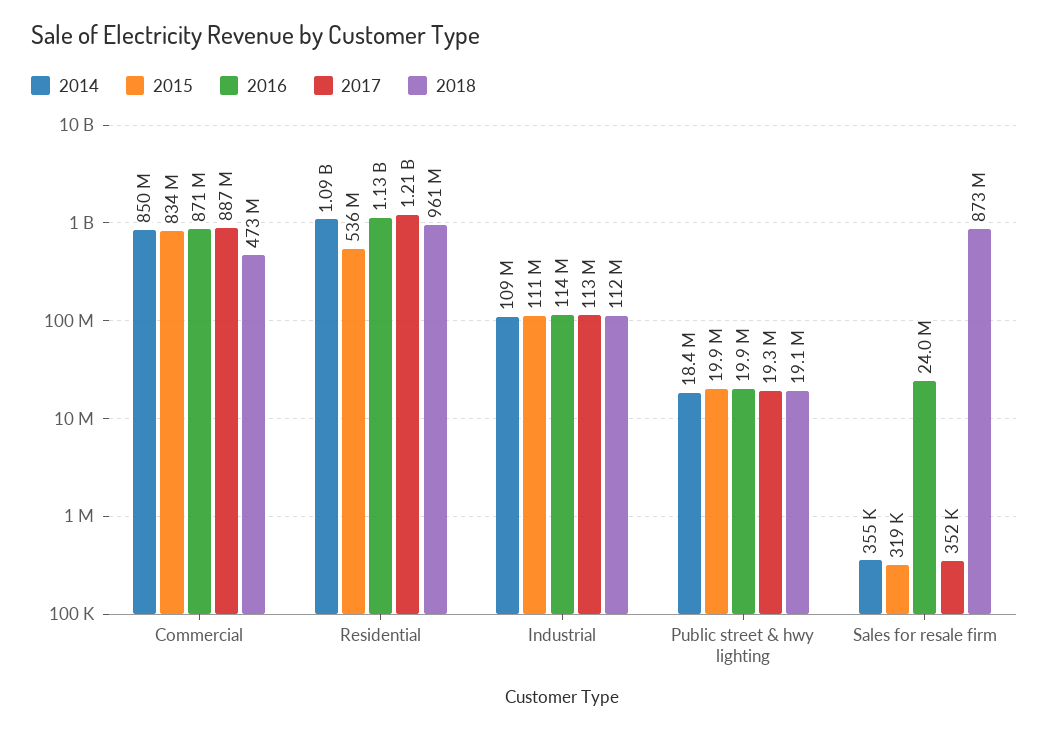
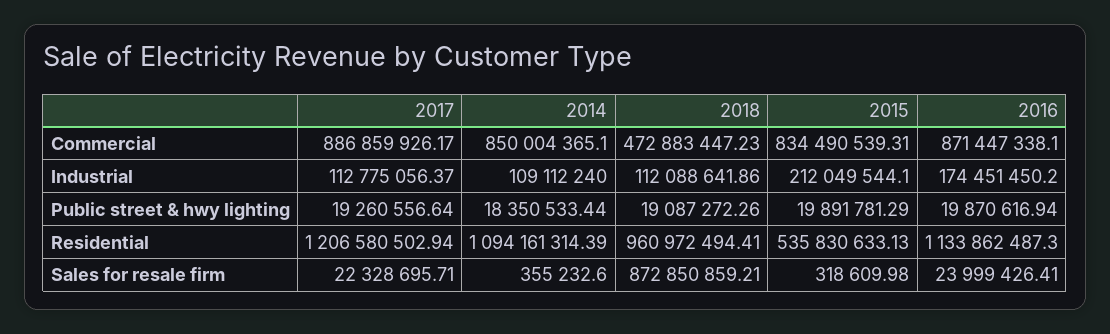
  {
    "2014": {
      "Commercial": 850004365.1,
      "Residential": 1094161314.39,
      "Industrial": 109112240,
      "Public street & hwy lighting": 18350533.44,
      "Sales for resale firm": 355232.6
    },
    "2015": {
      "Commercial": 834490539.31,
      "Residential": 535830633.13,
-     "Industrial": 111000000,
+     "Industrial": 212049544.1,
      "Public street & hwy lighting": 19891781.29,
      "Sales for resale firm": 318609.98
    },
    "2016": {
      "Commercial": 871447338.1,
      "Residential": 1133862487.3,
-     "Industrial": 114000000,
+     "Industrial": 174451450.2,
      "Public street & hwy lighting": 19870616.94,
      "Sales for resale firm": 23999426.41
    },
    "2017": {
      "Commercial": 886859926.17,
      "Residential": 1206580502.94,
      "Industrial": 112775056.37,
      "Public street & hwy lighting": 19260556.64,
-     "Sales for resale firm": 352000
+     "Sales for resale firm": 22328695.71
    },
    "2018": {
      "Commercial": 472883447.23,
      "Residential": 960972494.41,
      "Industrial": 112088641.86,
      "Public street & hwy lighting": 19087272.26,
      "Sales for resale firm": 872850859.21
    }
  }

